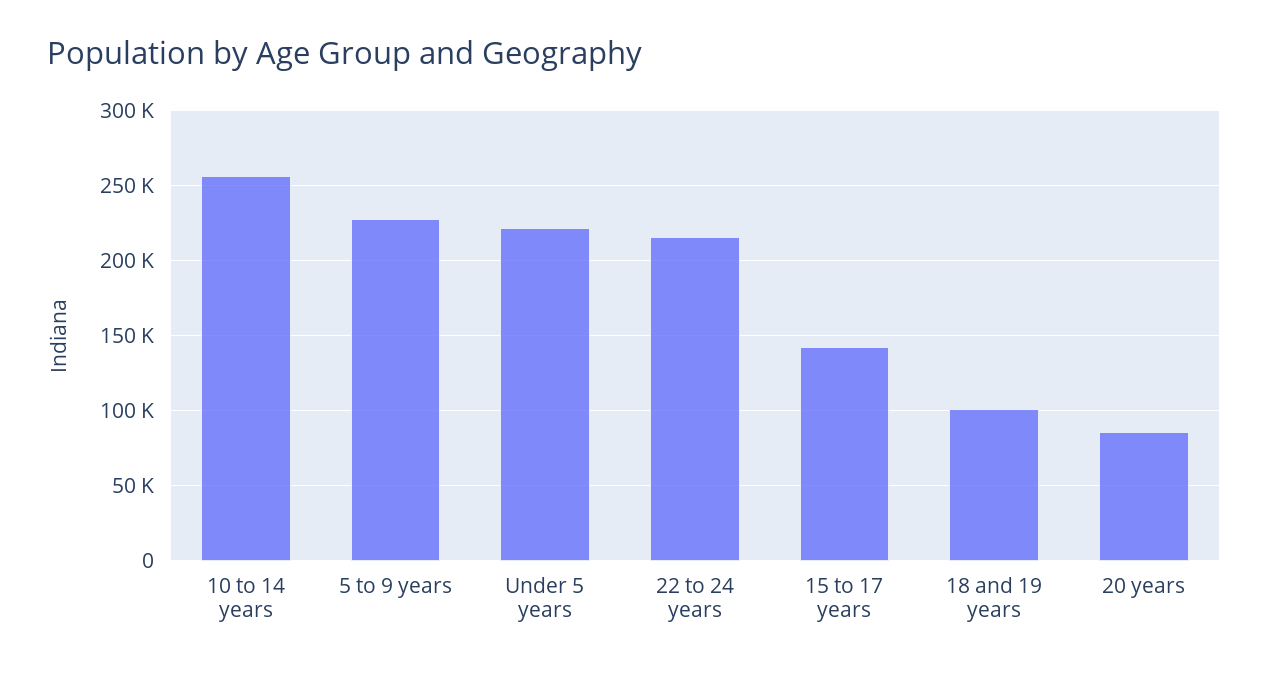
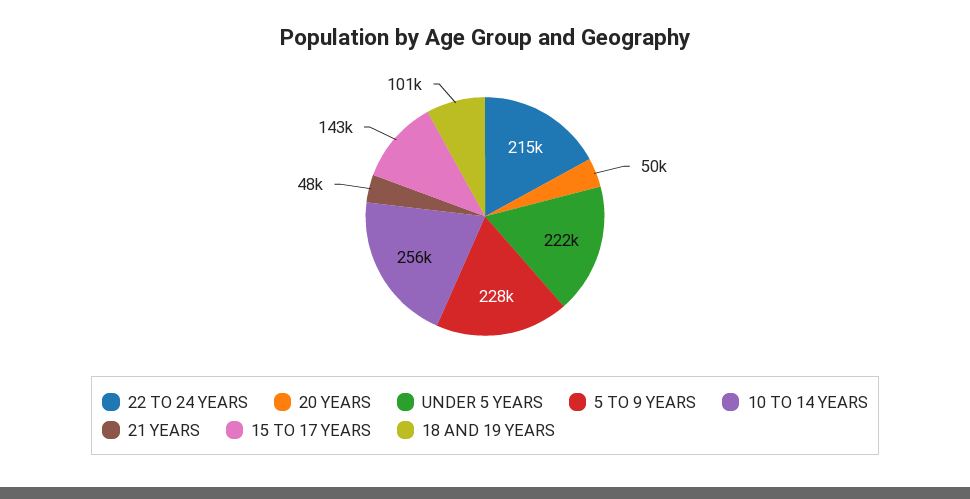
  {
    "10 to 14 years": 256000,
    "5 to 9 years": 228000,
    "Under 5 years": 222000,
    "22 to 24 years": 215000,
    "15 to 17 years": 143000,
    "18 and 19 years": 101000,
-   "20 years": 85000
+   "20 years": 50000,
+   "21 YEARS": 48000
  }

